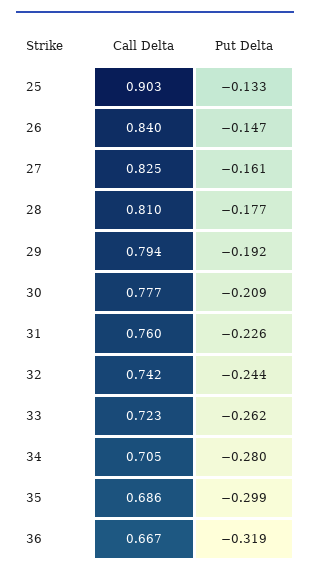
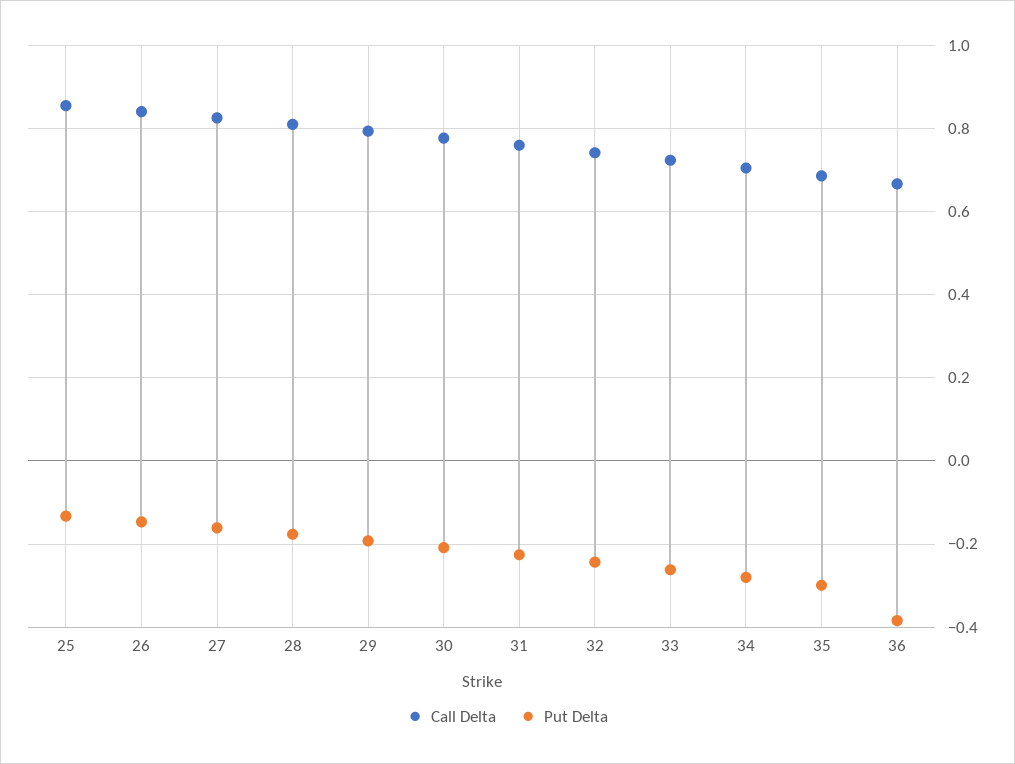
  {
    "Call Delta": {
-     "25": 0.903,
+     "25": 0.86,
      "26": 0.84,
      "27": 0.825,
      "28": 0.81,
      "29": 0.794,
      "30": 0.777,
      "31": 0.76,
      "32": 0.742,
      "33": 0.723,
      "34": 0.705,
      "35": 0.686,
      "36": 0.667
    },
    "Put Delta": {
      "25": -0.133,
      "26": -0.147,
      "27": -0.161,
      "28": -0.177,
      "29": -0.192,
      "30": -0.209,
      "31": -0.226,
      "32": -0.244,
      "33": -0.262,
      "34": -0.28,
      "35": -0.299,
-     "36": -0.319
+     "36": -0.38
    }
  }

